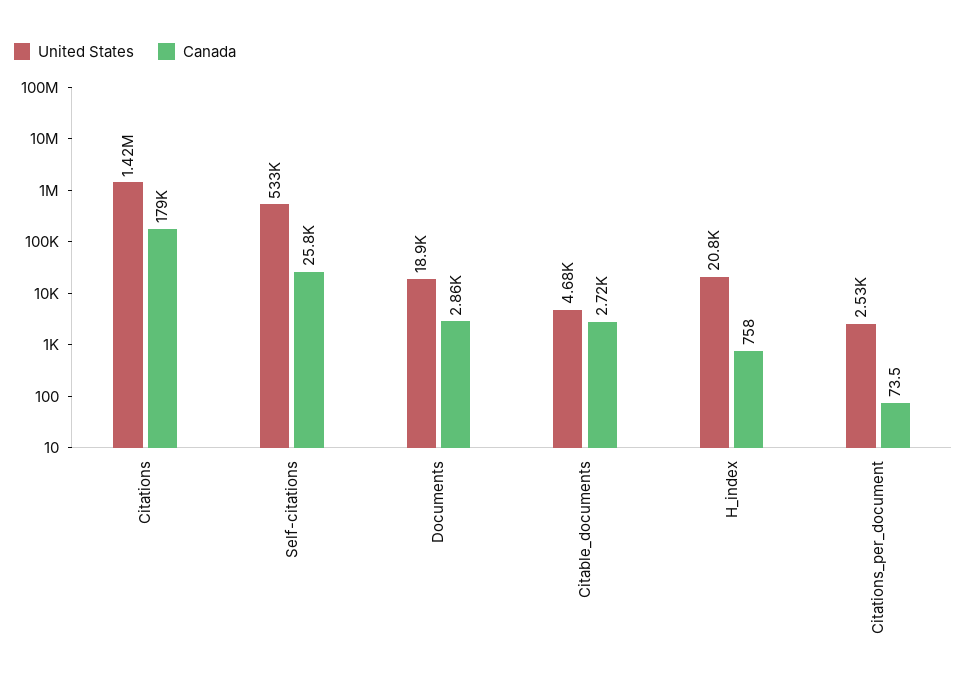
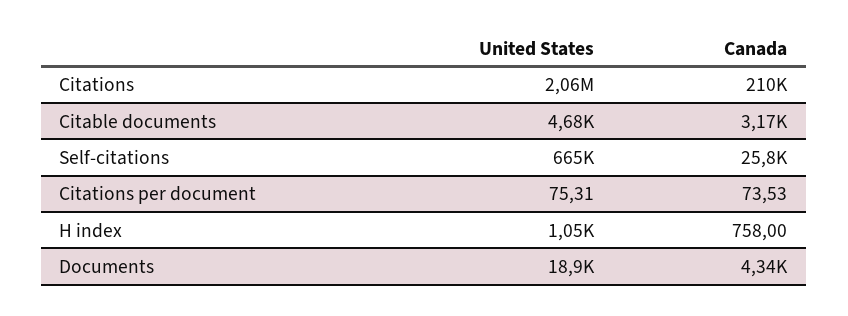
  {
    "United States": {
-     "Citations": 1420000,
+     "Citations": 2060000,
-     "Self-citations": 533000,
+     "Self-citations": 665000,
      "Documents": 18900,
      "Citable_documents": 4680,
-     "H_index": 20800,
+     "H_index": 1050,
-     "Citations_per_document": 2530
+     "Citations_per_document": 75.31
    },
    "Canada": {
-     "Citations": 179000,
+     "Citations": 210000,
      "Self-citations": 25800,
-     "Documents": 2860,
+     "Documents": 4340,
-     "Citable_documents": 2720,
+     "Citable_documents": 3170,
      "H_index": 758,
      "Citations_per_document": 73.53
    }
  }

